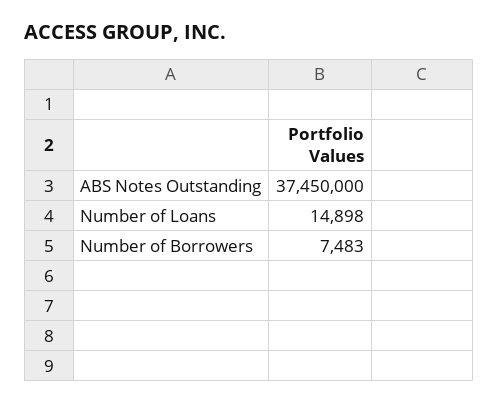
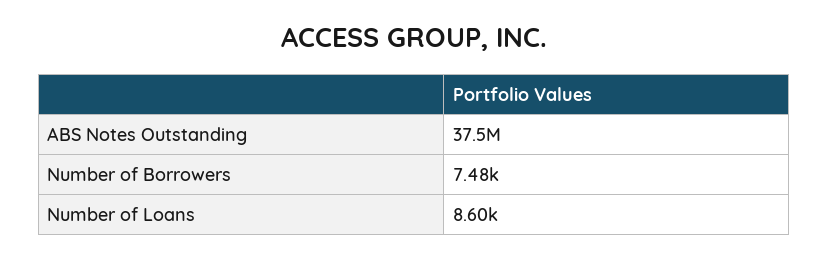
  {
    "ABS Notes Outstanding": 37450000,
-   "Number of Loans": 14898,
+   "Number of Loans": 8600,
    "Number of Borrowers": 7483
  }

